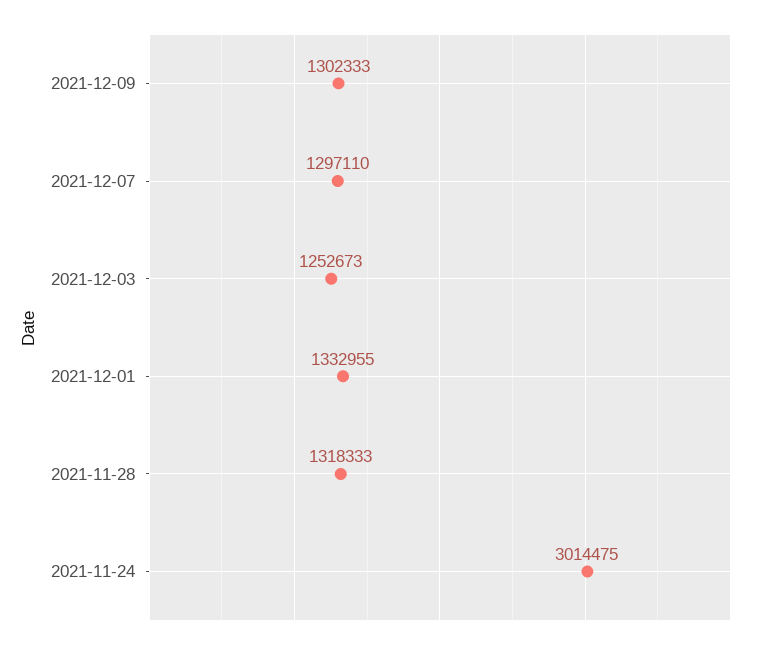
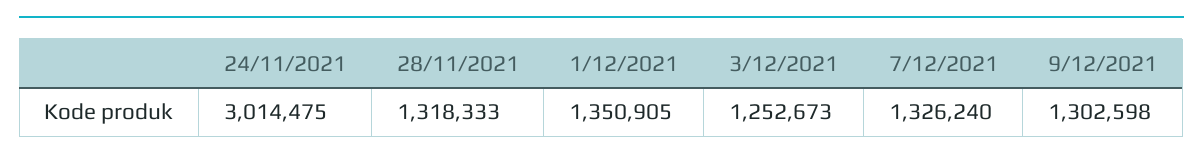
  {
-   "2021-12-09": 1302333,
+   "2021-12-09": 1302598,
-   "2021-12-07": 1297110,
+   "2021-12-07": 1326240,
    "2021-12-03": 1252673,
-   "2021-12-01": 1332955,
+   "2021-12-01": 1350905,
    "2021-11-28": 1318333,
    "2021-11-24": 3014475
  }

